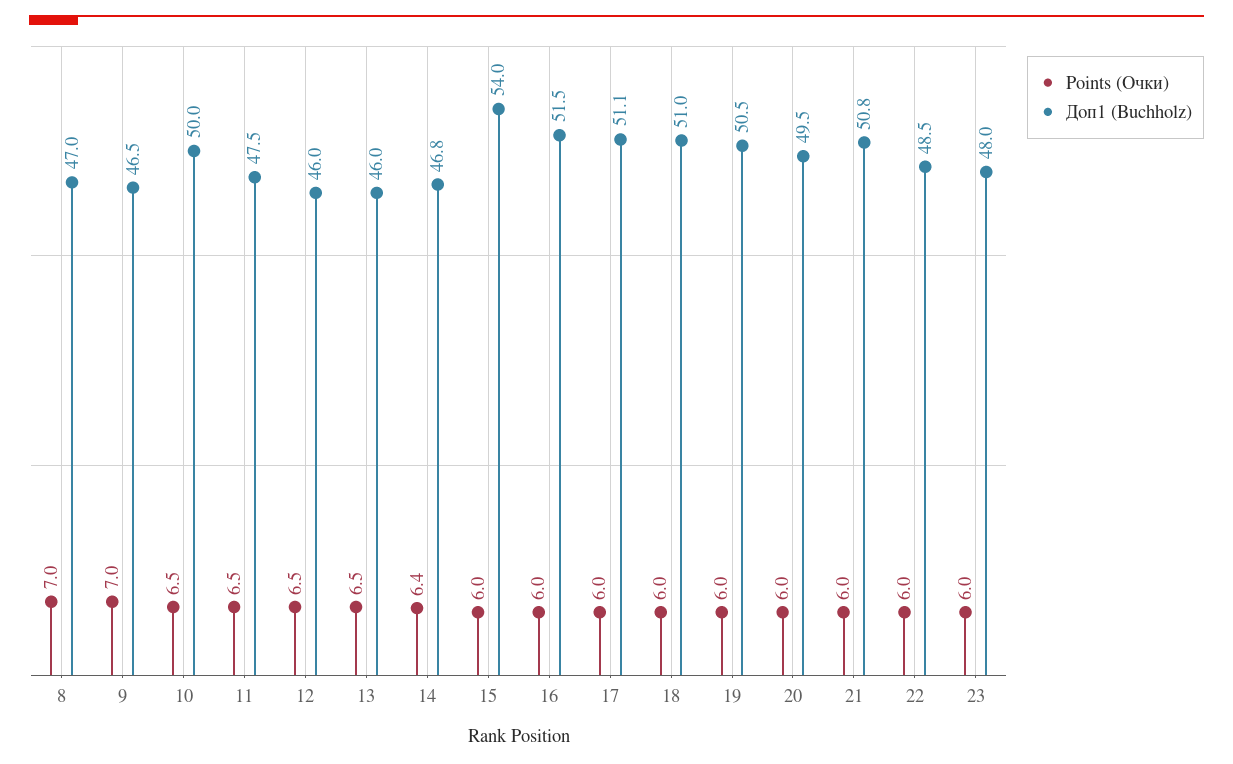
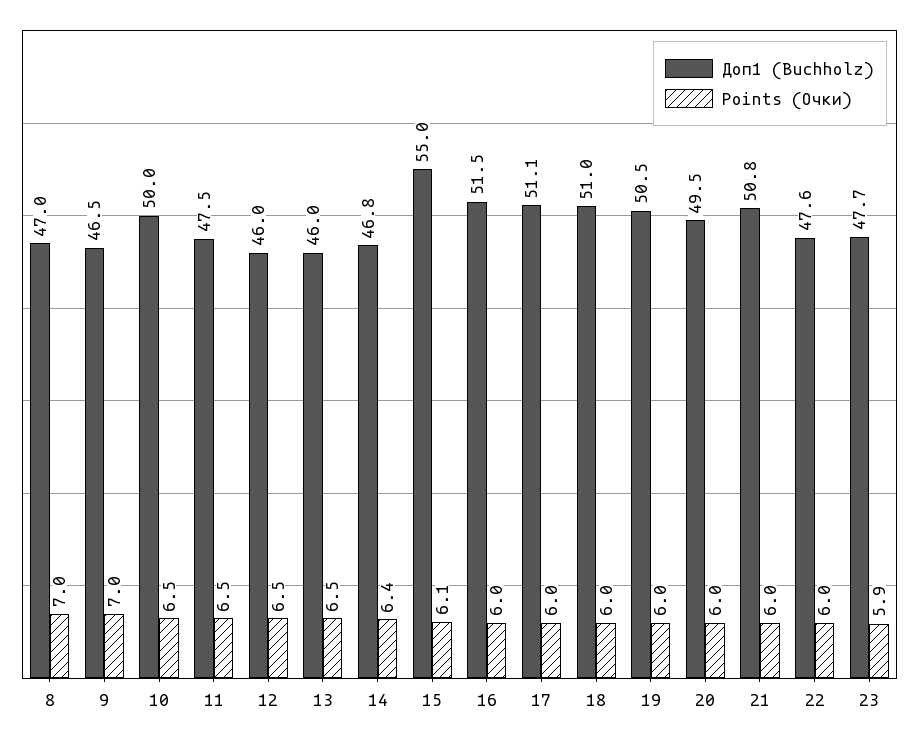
  {
    "Points (Очки)": {
      "8": 7,
      "9": 7,
      "10": 6.5,
      "11": 6.5,
      "12": 6.5,
      "13": 6.5,
      "14": 6.4,
-     "15": 6,
+     "15": 6.1,
      "16": 6,
      "17": 6,
      "18": 6,
      "19": 6,
      "20": 6,
      "21": 6,
      "22": 6,
-     "23": 6
+     "23": 5.9
    },
    "Доп1 (Buchholz)": {
      "8": 47,
      "9": 46.5,
      "10": 50,
      "11": 47.5,
      "12": 46,
      "13": 46,
      "14": 46.8,
-     "15": 54,
+     "15": 55,
      "16": 51.5,
      "17": 51.1,
      "18": 51,
      "19": 50.5,
      "20": 49.5,
      "21": 50.8,
-     "22": 48.5,
+     "22": 47.6,
-     "23": 48
+     "23": 47.7
    }
  }

